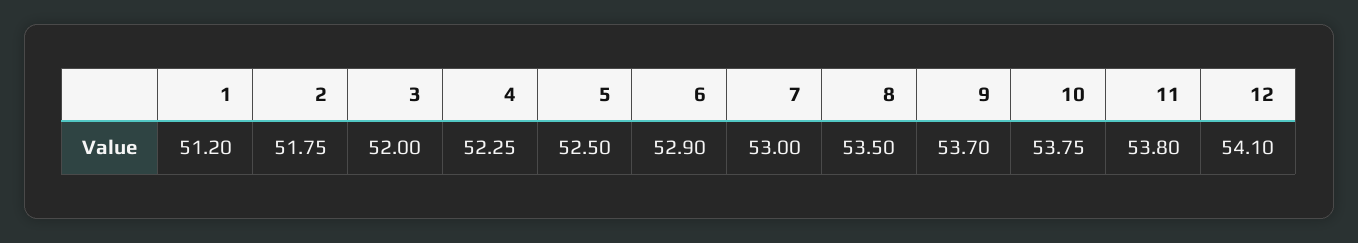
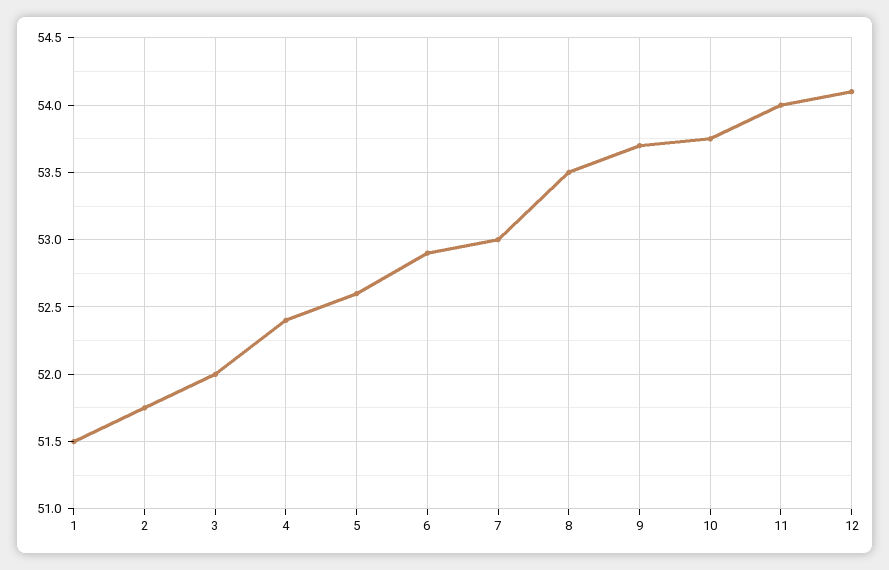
  {
-   "1": 51.2,
+   "1": 51.5,
    "2": 51.75,
    "3": 52,
-   "4": 52.25,
+   "4": 52.4,
-   "5": 52.5,
+   "5": 52.6,
    "6": 52.9,
    "7": 53,
    "8": 53.5,
    "9": 53.7,
    "10": 53.75,
-   "11": 53.8,
+   "11": 54,
    "12": 54.1
  }

